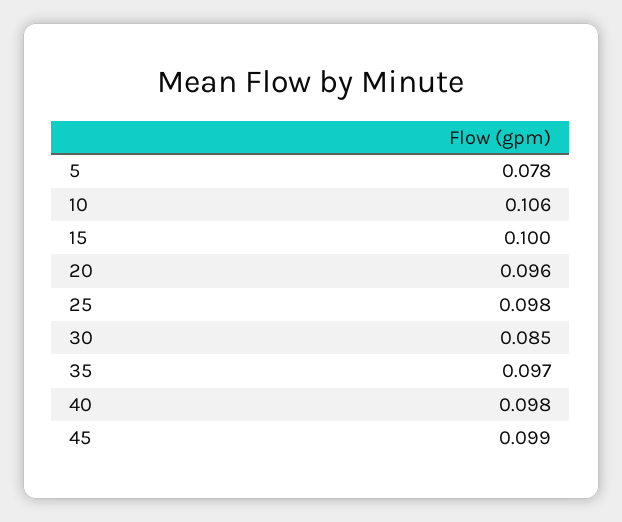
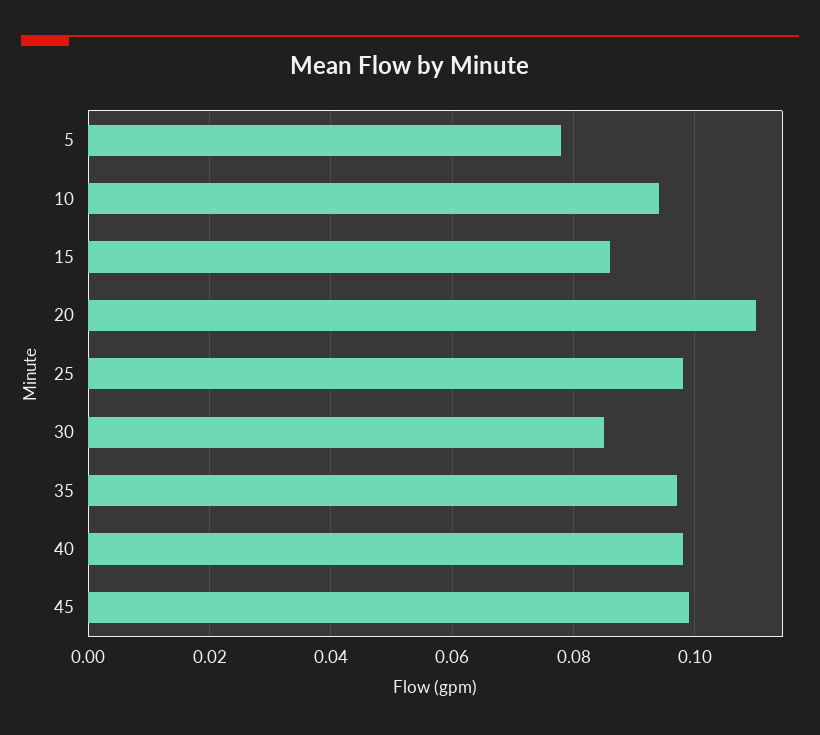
  {
    "5": 0.078,
-   "10": 0.106,
+   "10": 0.095,
-   "15": 0.1,
+   "15": 0.085,
-   "20": 0.096,
+   "20": 0.11,
    "25": 0.098,
    "30": 0.085,
    "35": 0.097,
    "40": 0.098,
    "45": 0.099
  }

